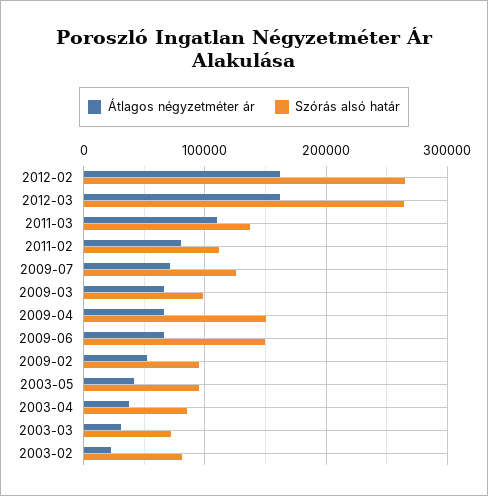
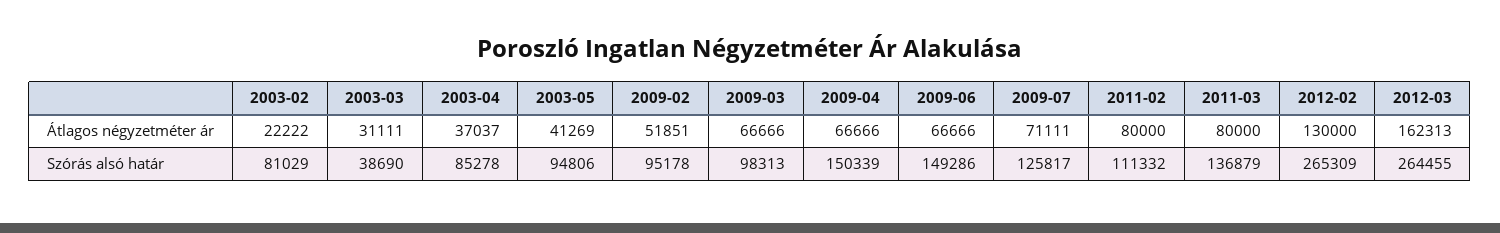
  {
    "Átlagos négyzetméter ár": {
-     "2012-02": 160000,
+     "2012-02": 130000,
      "2012-03": 162313,
-     "2011-03": 110000,
+     "2011-03": 80000,
      "2011-02": 80000,
      "2009-07": 71111,
      "2009-03": 66666,
      "2009-04": 66666,
      "2009-06": 66666,
      "2009-02": 51851,
      "2003-05": 41269,
      "2003-04": 37037,
      "2003-03": 31111,
      "2003-02": 22222
    },
    "Szórás alsó határ": {
      "2012-02": 265309,
      "2012-03": 264455,
      "2011-03": 136879,
      "2011-02": 111332,
      "2009-07": 125817,
      "2009-03": 98313,
      "2009-04": 150339,
      "2009-06": 149286,
      "2009-02": 95178,
      "2003-05": 94806,
      "2003-04": 85278,
-     "2003-03": 70000,
+     "2003-03": 38690,
      "2003-02": 81029
    }
  }

